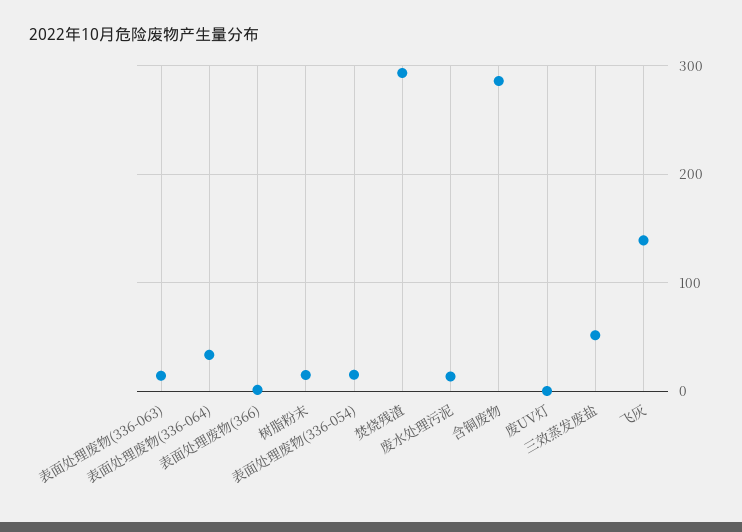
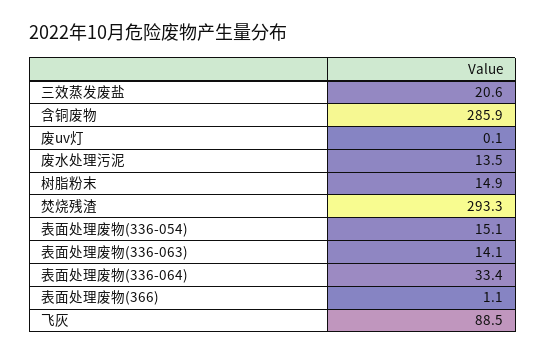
  {
    "表面处理废物(336-063)": 14.1,
    "表面处理废物(336-064)": 33.4,
    "表面处理废物(366)": 1.1,
    "树脂粉末": 14.9,
    "表面处理废物(336-054)": 15.1,
    "焚烧残渣": 293.3,
    "废水处理污泥": 13.5,
    "含铜废物": 285.9,
    "废UV灯": 0.1,
-   "三效蒸发废盐": 50,
+   "三效蒸发废盐": 20.6,
-   "飞灰": 140
+   "飞灰": 88.5
  }

